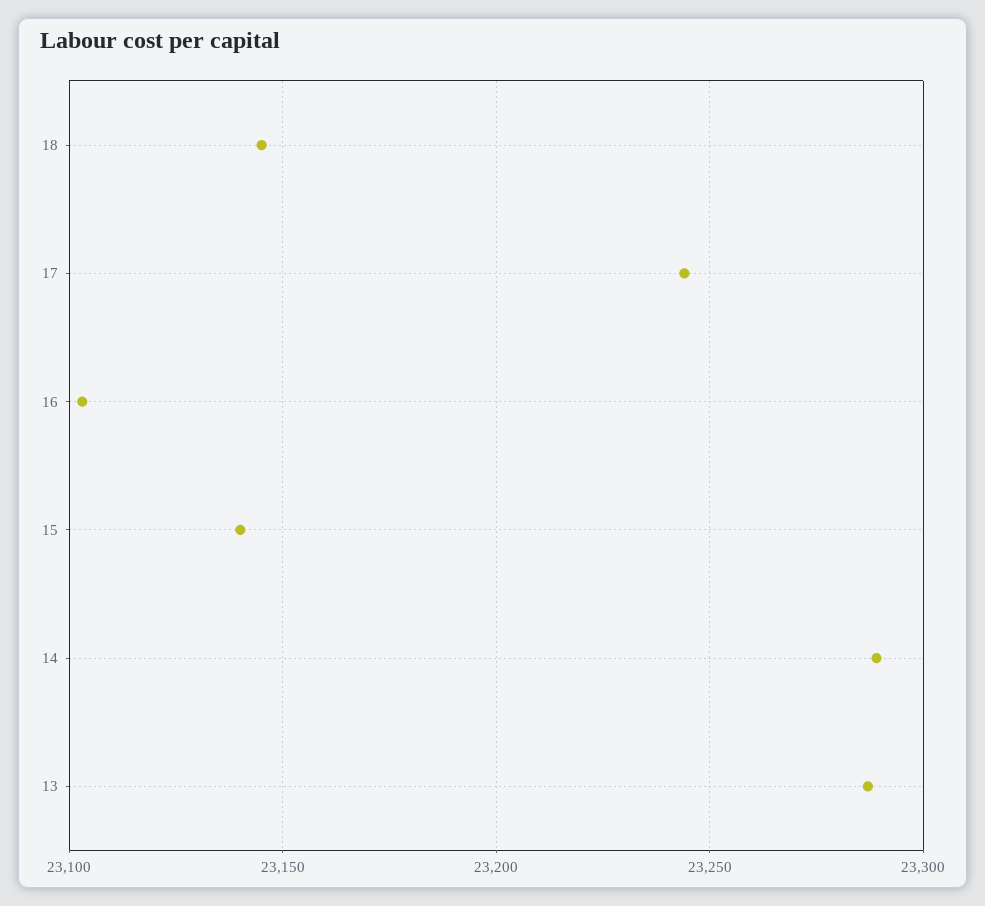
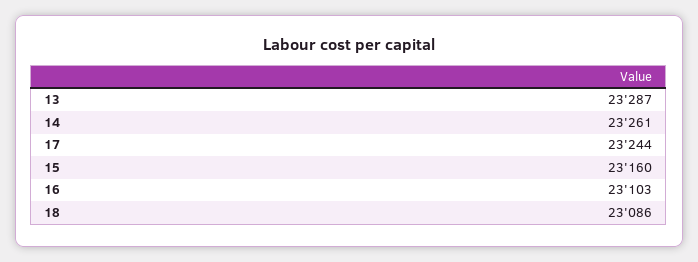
  {
-   "18": 23145,
+   "18": 23086,
    "17": 23244,
    "16": 23103,
-   "15": 23140,
+   "15": 23160,
-   "14": 23290,
+   "14": 23261,
    "13": 23287
  }

